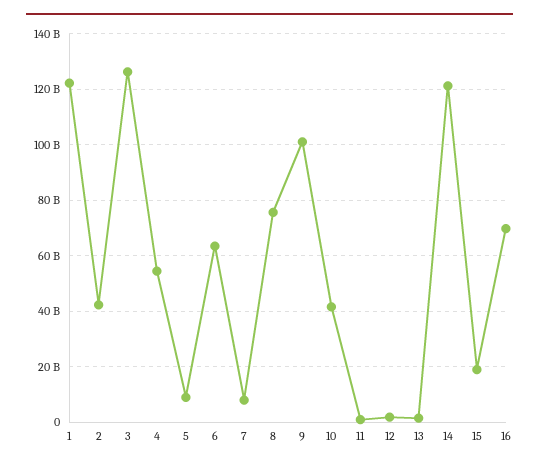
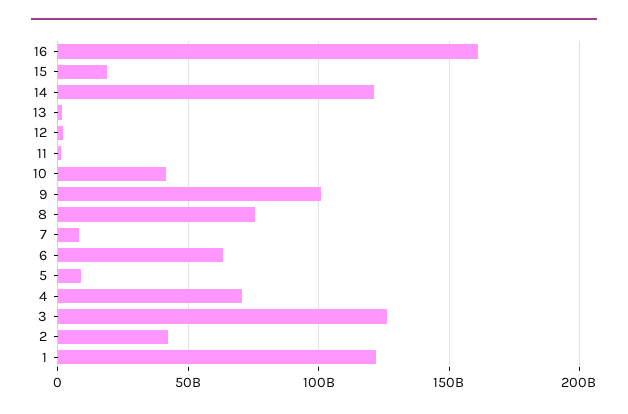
  {
    "1": 122500000000,
    "2": 42500000000,
    "3": 125000000000,
-   "4": 55000000000,
+   "4": 70000000000,
    "5": 10000000000,
    "6": 62500000000,
    "7": 7500000000,
    "8": 75000000000,
    "9": 100000000000,
    "10": 42500000000,
    "11": 0,
    "12": 2500000000,
    "13": 2500000000,
    "14": 120000000000,
    "15": 20000000000,
-   "16": 70000000000
+   "16": 160000000000
  }

